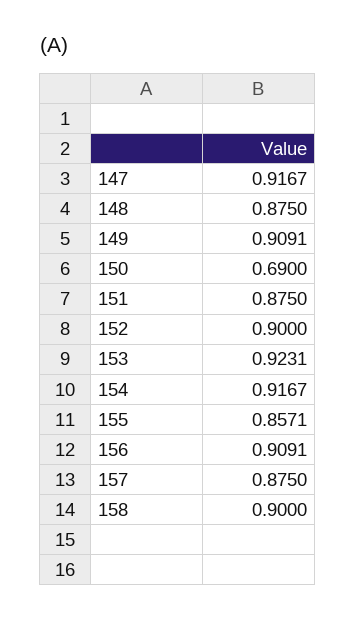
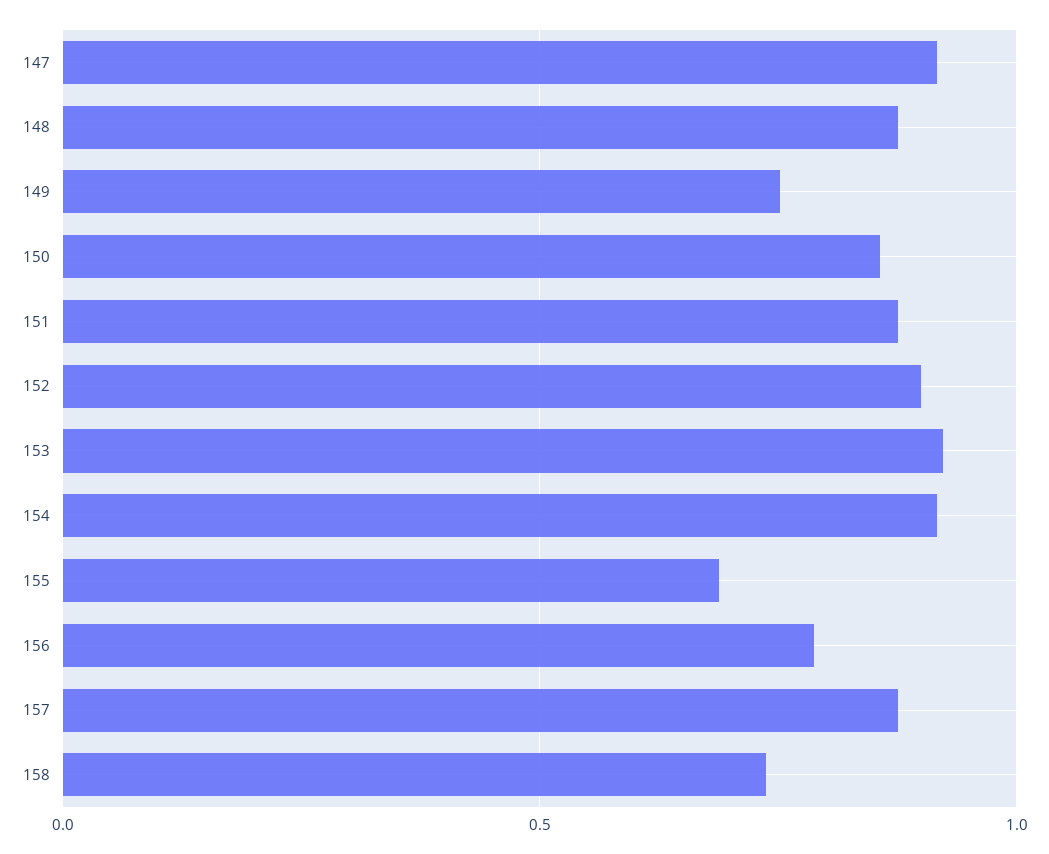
  {
    "147": 0.9167,
    "148": 0.875,
-   "149": 0.9091,
+   "149": 0.75,
-   "150": 0.69,
+   "150": 0.85,
    "151": 0.875,
    "152": 0.9,
    "153": 0.9231,
    "154": 0.9167,
-   "155": 0.8571,
+   "155": 0.7,
-   "156": 0.9091,
+   "156": 0.8,
    "157": 0.875,
-   "158": 0.9
+   "158": 0.75
  }

